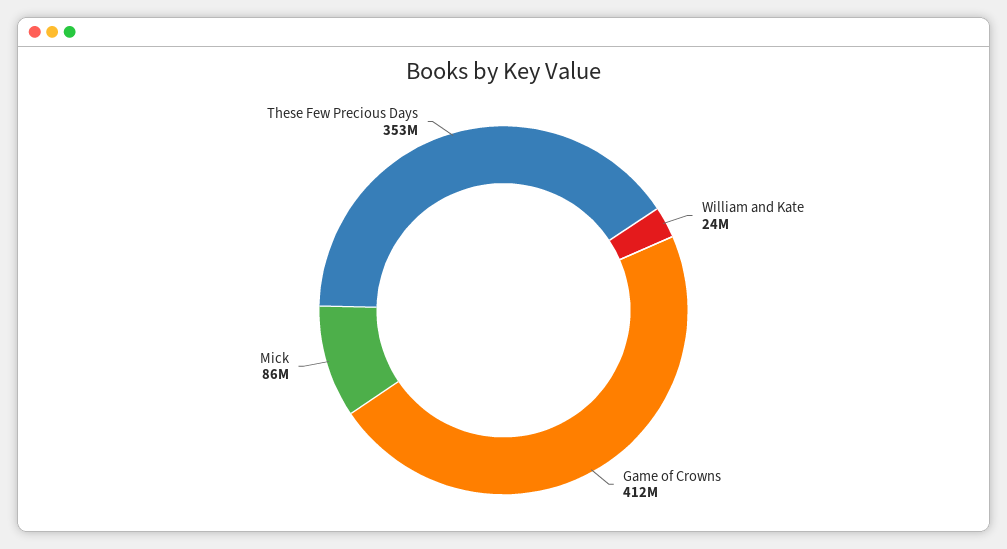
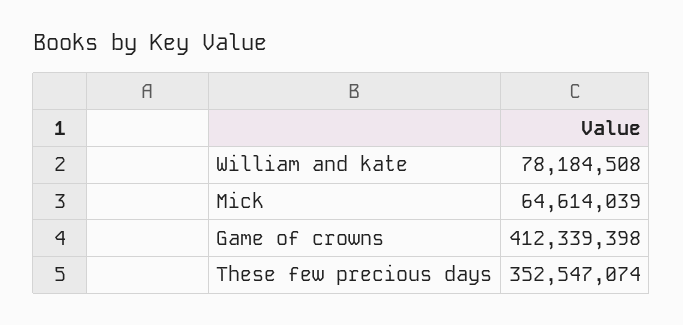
  {
-   "William and Kate": 24000000,
+   "William and Kate": 78184508,
    "Game of Crowns": 412339398,
-   "Mick": 86000000,
+   "Mick": 64614039,
    "These Few Precious Days": 352547074
  }

